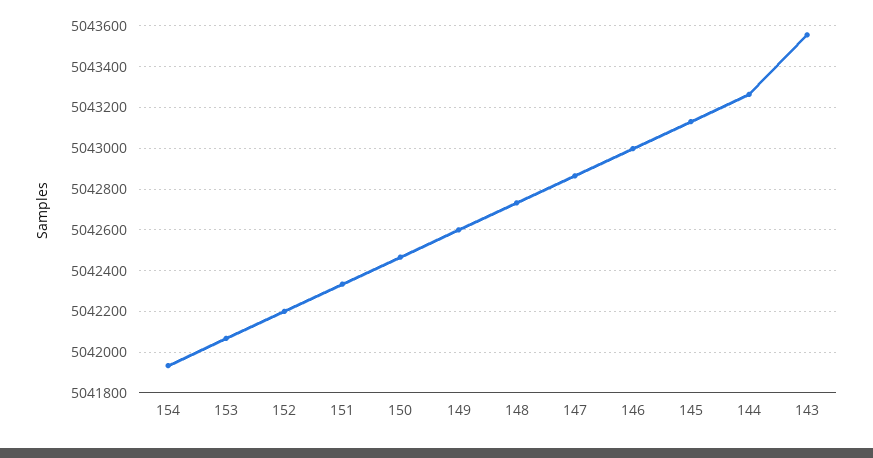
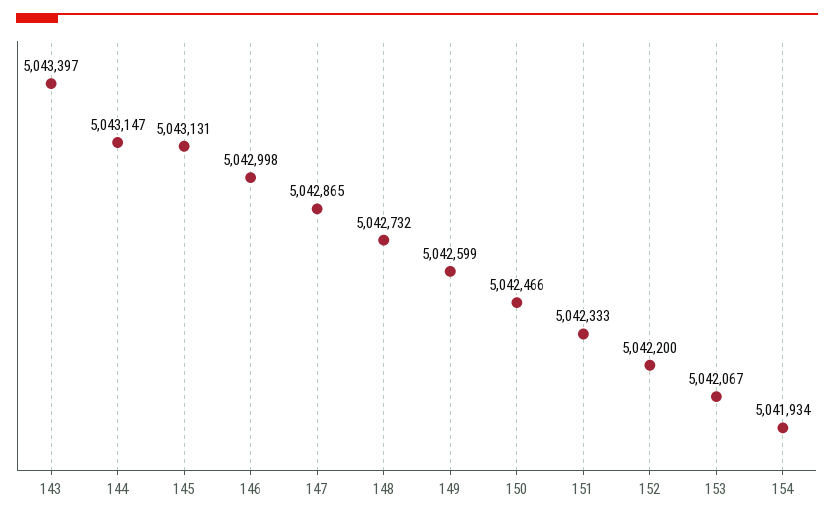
  {
    "154": 5041934,
    "153": 5042067,
    "152": 5042200,
    "151": 5042333,
    "150": 5042466,
    "149": 5042599,
    "148": 5042732,
    "147": 5042865,
    "146": 5042998,
    "145": 5043131,
-   "144": 5043250,
+   "144": 5043147,
-   "143": 5043550
+   "143": 5043397
  }

